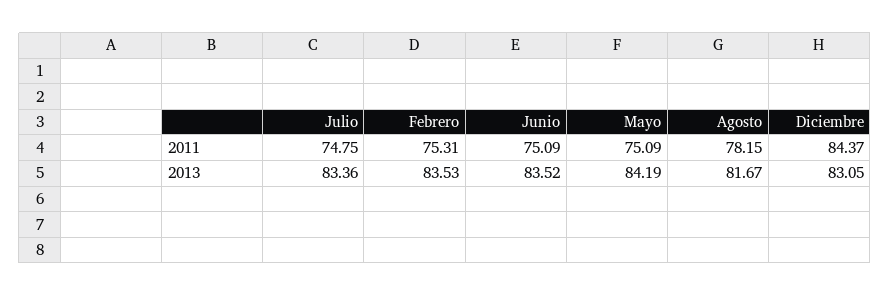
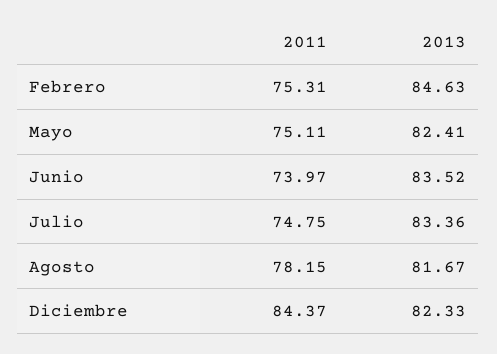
  {
    "Julio": {
      "2011": 74.75,
      "2013": 83.36
    },
    "Febrero": {
      "2011": 75.31,
-     "2013": 83.53
+     "2013": 84.63
    },
    "Junio": {
-     "2011": 75.09,
+     "2011": 73.97,
      "2013": 83.52
    },
    "Mayo": {
-     "2011": 75.09,
+     "2011": 75.11,
-     "2013": 84.19
+     "2013": 82.41
    },
    "Agosto": {
      "2011": 78.15,
      "2013": 81.67
    },
    "Diciembre": {
      "2011": 84.37,
-     "2013": 83.05
+     "2013": 82.33
    }
  }

